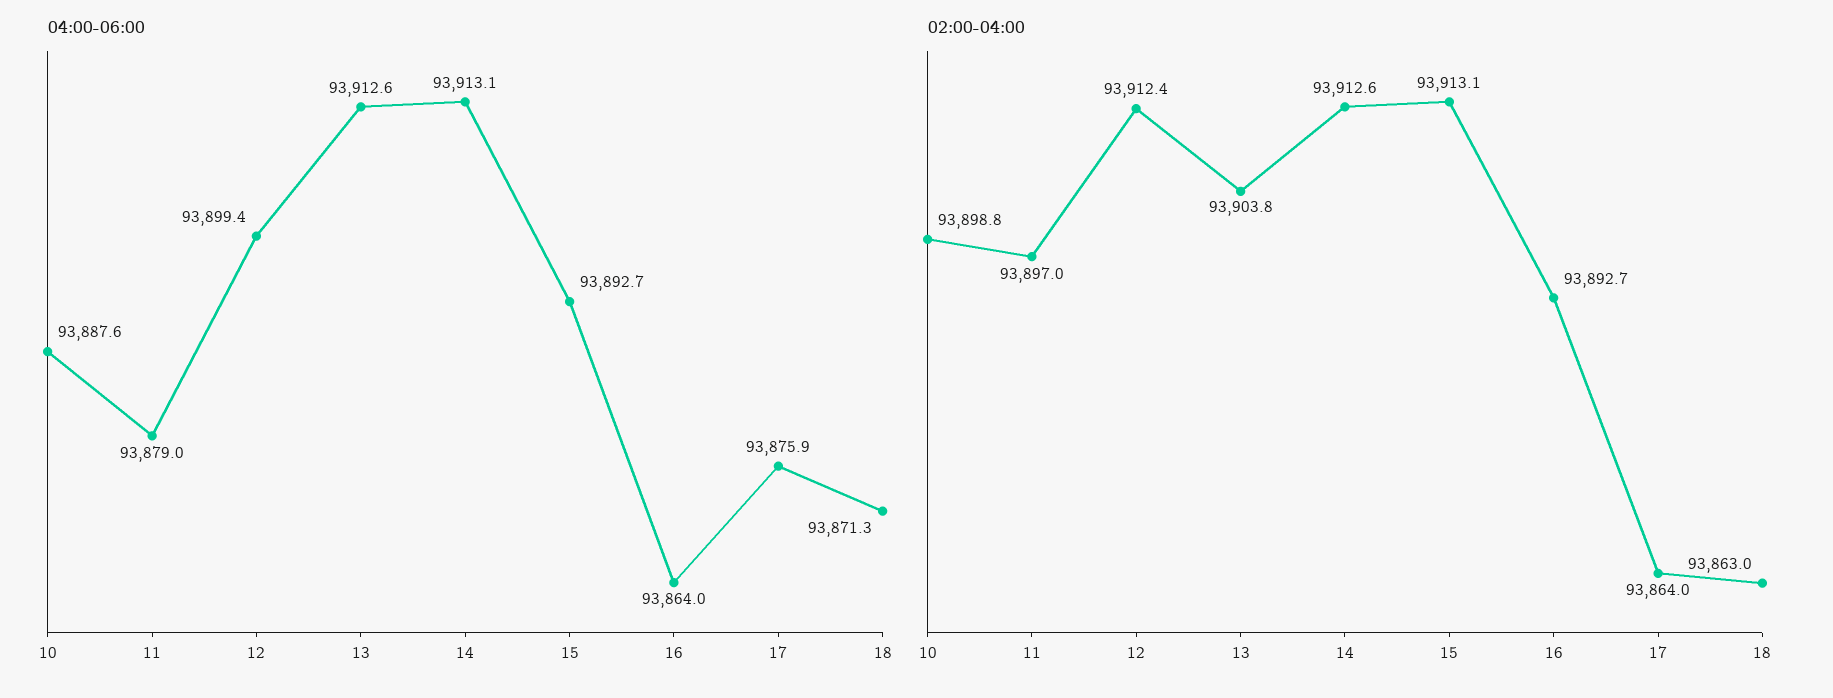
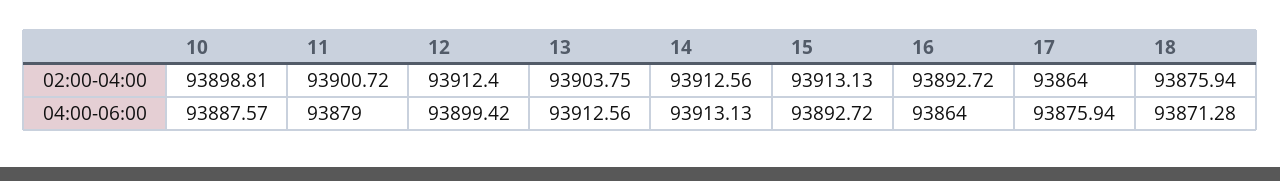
  {
    "04:00-06:00": {
      "10": 93887.57,
      "11": 93879,
      "12": 93899.42,
      "13": 93912.56,
      "14": 93913.13,
      "15": 93892.72,
      "16": 93864,
      "17": 93875.94,
      "18": 93871.28
    },
    "02:00-04:00": {
      "10": 93898.81,
-     "11": 93897,
+     "11": 93900.72,
      "12": 93912.4,
      "13": 93903.75,
      "14": 93912.56,
      "15": 93913.13,
      "16": 93892.72,
      "17": 93864,
-     "18": 93863
+     "18": 93875.94
    }
  }

